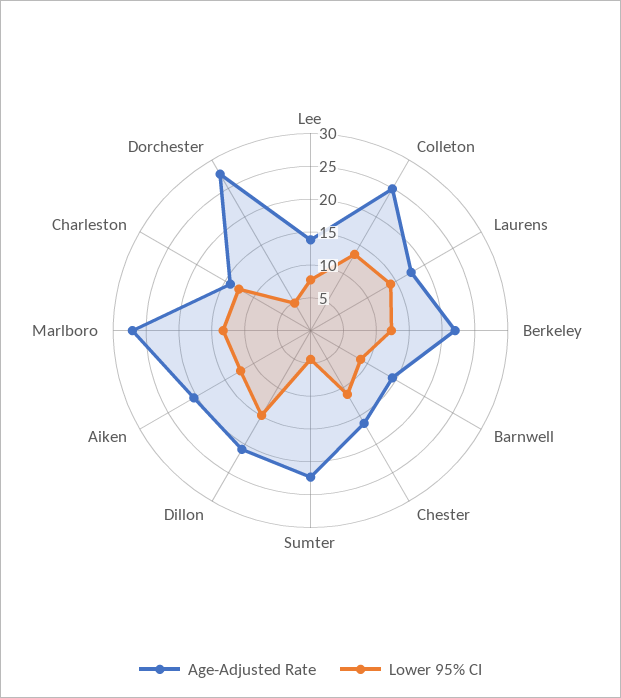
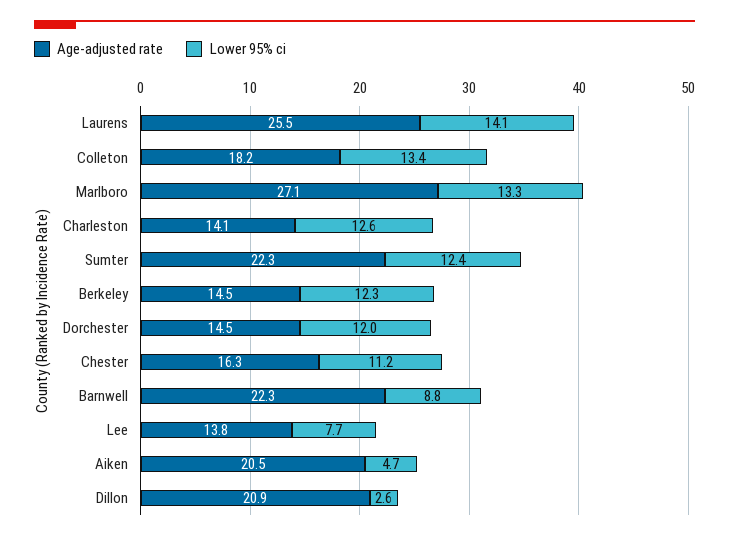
  {
    "Age-Adjusted Rate": {
      "Lee": 13.8,
-     "Colleton": 25,
+     "Colleton": 18.2,
-     "Laurens": 17.5,
+     "Laurens": 25.5,
-     "Berkeley": 22.5,
+     "Berkeley": 14.5,
-     "Barnwell": 15,
+     "Barnwell": 22.3,
      "Chester": 16.3,
      "Sumter": 22.3,
      "Dillon": 20.9,
      "Aiken": 20.5,
      "Marlboro": 27.1,
      "Charleston": 14.1,
-     "Dorchester": 27.5
+     "Dorchester": 14.5
    },
    "Lower 95% CI": {
      "Lee": 7.7,
      "Colleton": 13.4,
      "Laurens": 14.1,
      "Berkeley": 12.3,
      "Barnwell": 8.8,
      "Chester": 11.2,
-     "Sumter": 5,
+     "Sumter": 12.4,
-     "Dillon": 15,
+     "Dillon": 2.6,
-     "Aiken": 12.5,
+     "Aiken": 4.7,
      "Marlboro": 13.3,
      "Charleston": 12.6,
-     "Dorchester": 5
+     "Dorchester": 12
    }
  }

